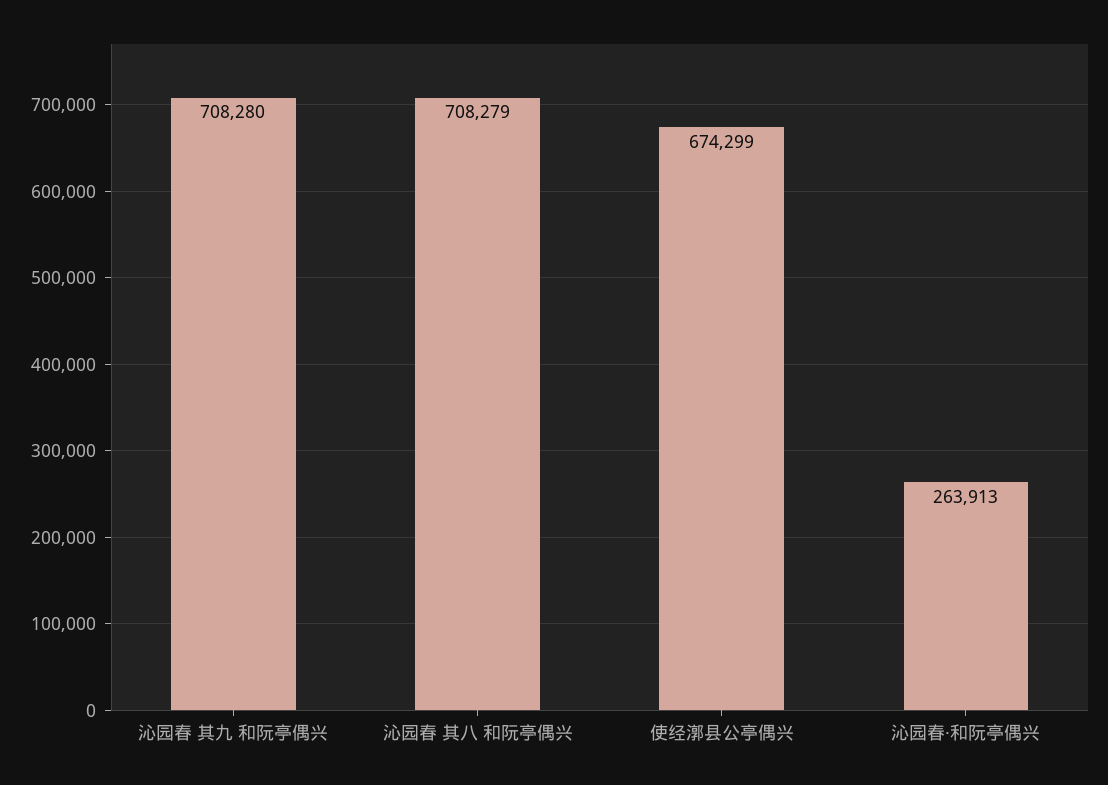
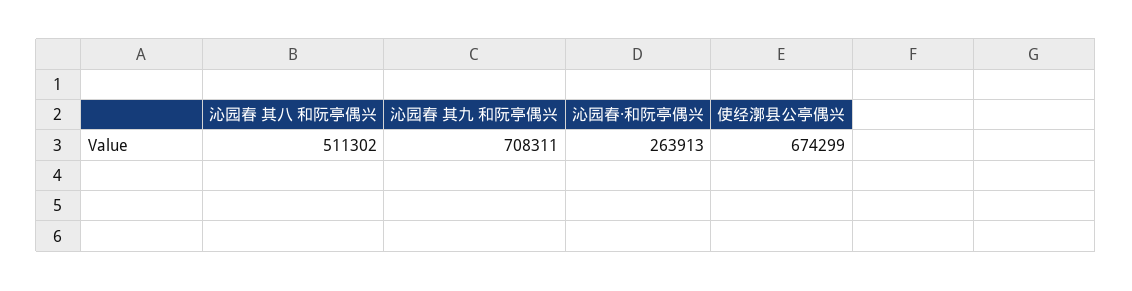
  {
-   "沁园春 其九 和阮亭偶兴": 708280,
+   "沁园春 其九 和阮亭偶兴": 708311,
-   "沁园春 其八 和阮亭偶兴": 708279,
+   "沁园春 其八 和阮亭偶兴": 511302,
    "使经漷县公亭偶兴": 674299,
    "沁园春·和阮亭偶兴": 263913
  }

